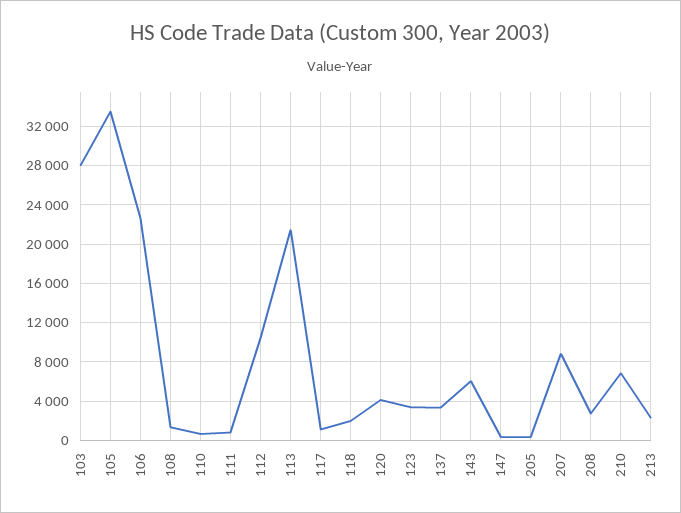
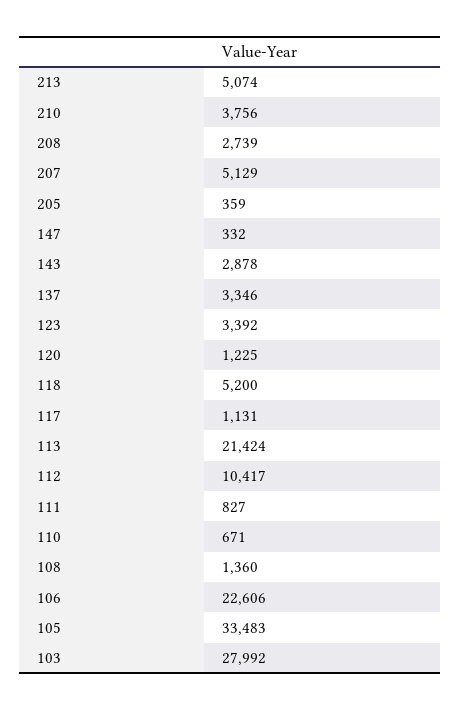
  {
    "103": 27992,
    "105": 33483,
    "106": 22606,
    "108": 1360,
    "110": 671,
    "111": 827,
    "112": 10417,
    "113": 21424,
    "117": 1131,
-   "118": 2000,
+   "118": 5200,
-   "120": 4000,
+   "120": 1225,
    "123": 3392,
    "137": 3346,
-   "143": 6000,
+   "143": 2878,
    "147": 332,
    "205": 359,
-   "207": 9000,
+   "207": 5129,
    "208": 2739,
-   "210": 7000,
+   "210": 3756,
-   "213": 2000
+   "213": 5074
  }

